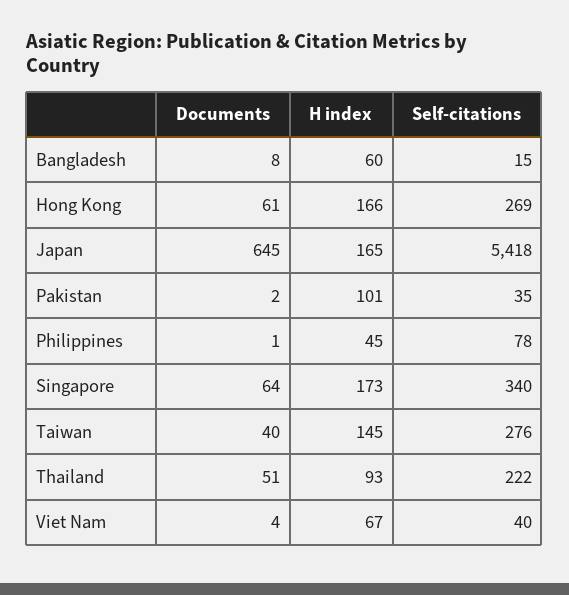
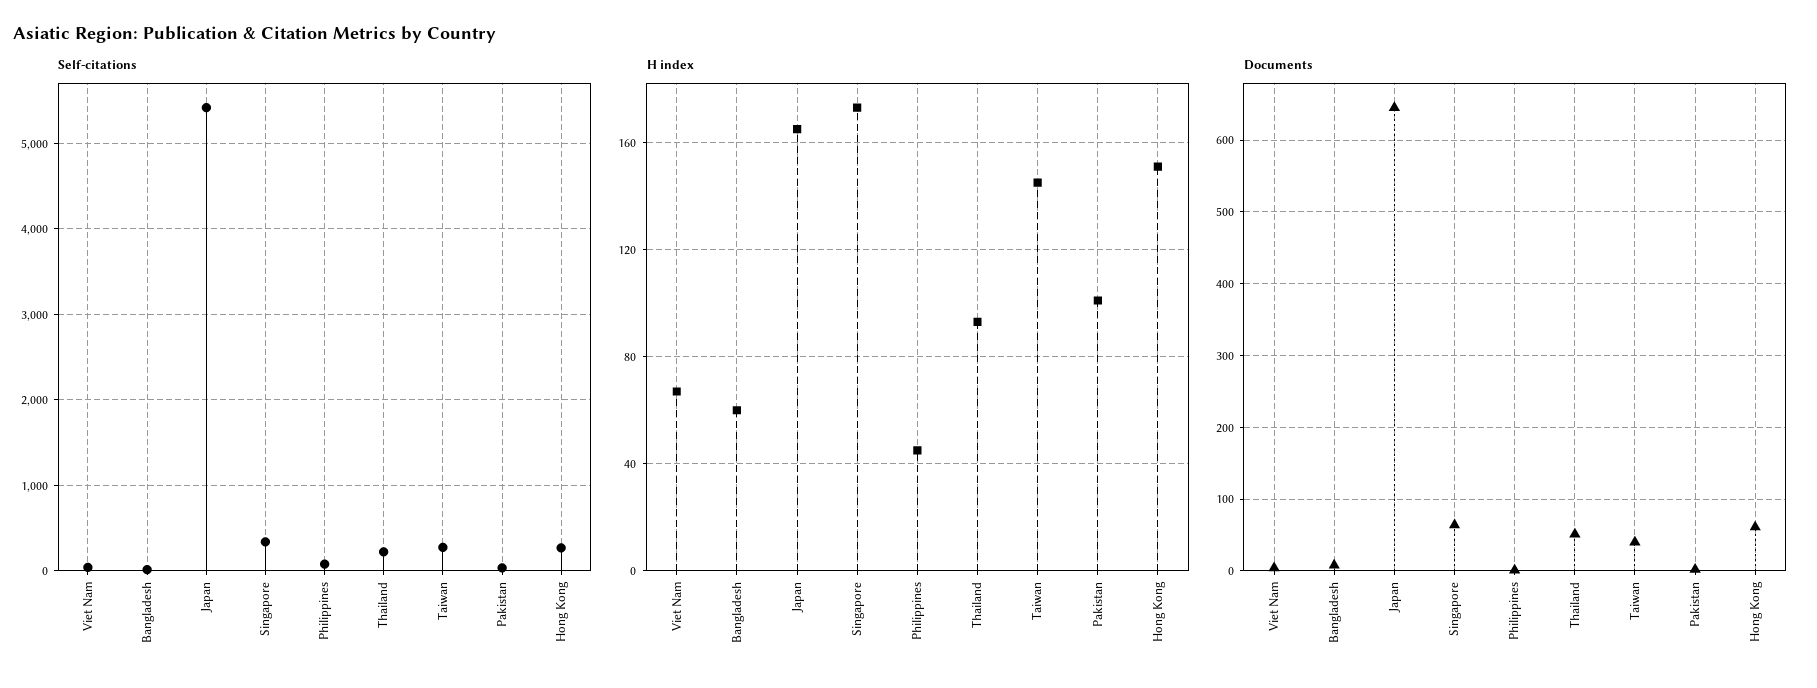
  {
    "Documents": {
      "Bangladesh": 8,
      "Hong Kong": 61,
      "Japan": 645,
      "Pakistan": 2,
      "Philippines": 1,
      "Singapore": 64,
      "Taiwan": 40,
      "Thailand": 51,
      "Viet Nam": 4
    },
    "H index": {
      "Bangladesh": 60,
-     "Hong Kong": 166,
+     "Hong Kong": 150,
      "Japan": 165,
      "Pakistan": 101,
      "Philippines": 45,
      "Singapore": 173,
      "Taiwan": 145,
      "Thailand": 93,
      "Viet Nam": 67
    },
    "Self-citations": {
      "Bangladesh": 15,
      "Hong Kong": 269,
      "Japan": 5418,
      "Pakistan": 35,
      "Philippines": 78,
      "Singapore": 340,
      "Taiwan": 276,
      "Thailand": 222,
      "Viet Nam": 40
    }
  }

